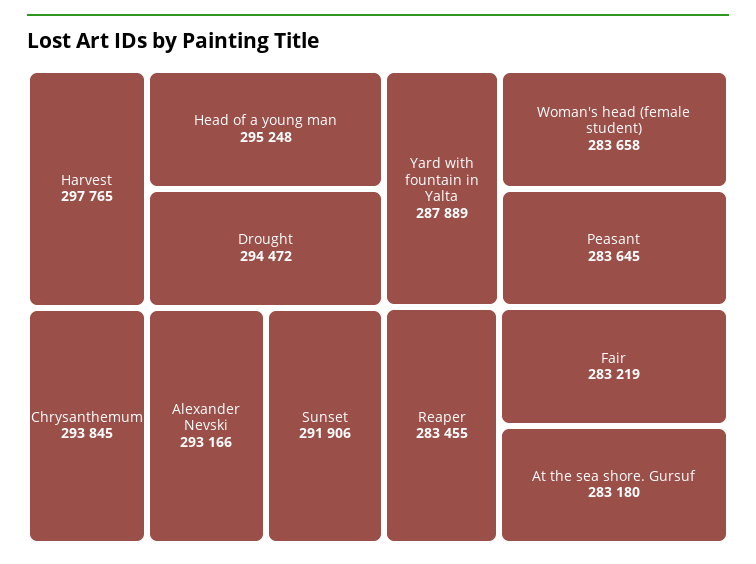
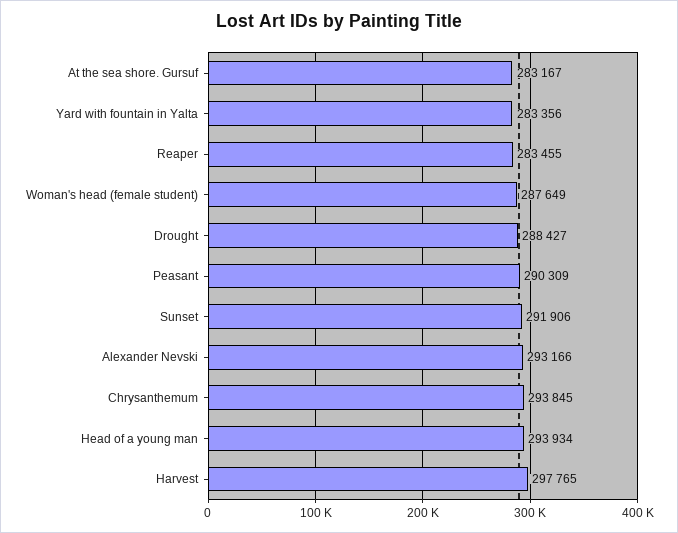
  {
    "Harvest": 297765,
-   "Head of a young man": 295248,
+   "Head of a young man": 293934,
-   "Drought": 294472,
+   "Drought": 288427,
    "Chrysanthemum": 293845,
    "Alexander Nevski": 293166,
    "Sunset": 291906,
-   "Yard with fountain in Yalta": 287889,
+   "Yard with fountain in Yalta": 283356,
-   "Woman's head (female student)": 283658,
+   "Woman's head (female student)": 287649,
-   "Peasant": 283645,
+   "Peasant": 290309,
    "Reaper": 283455,
-   "Fair": 283219,
-   "At the sea shore. Gursuf": 283180
+   "At the sea shore. Gursuf": 283167
  }

